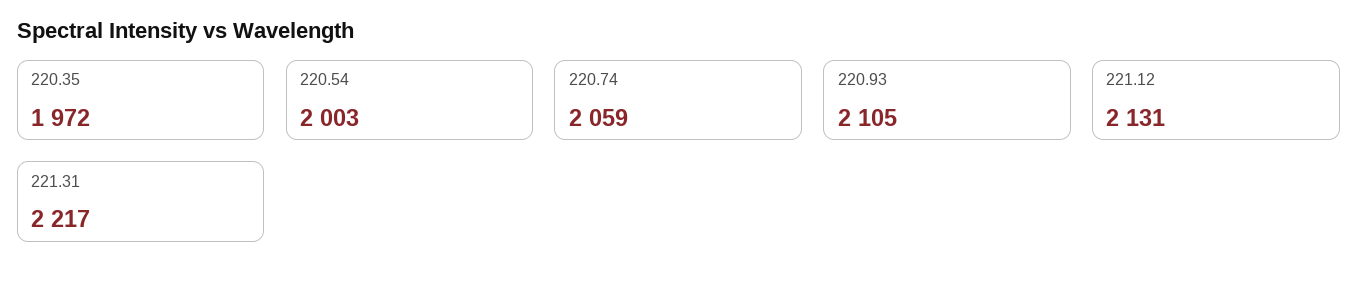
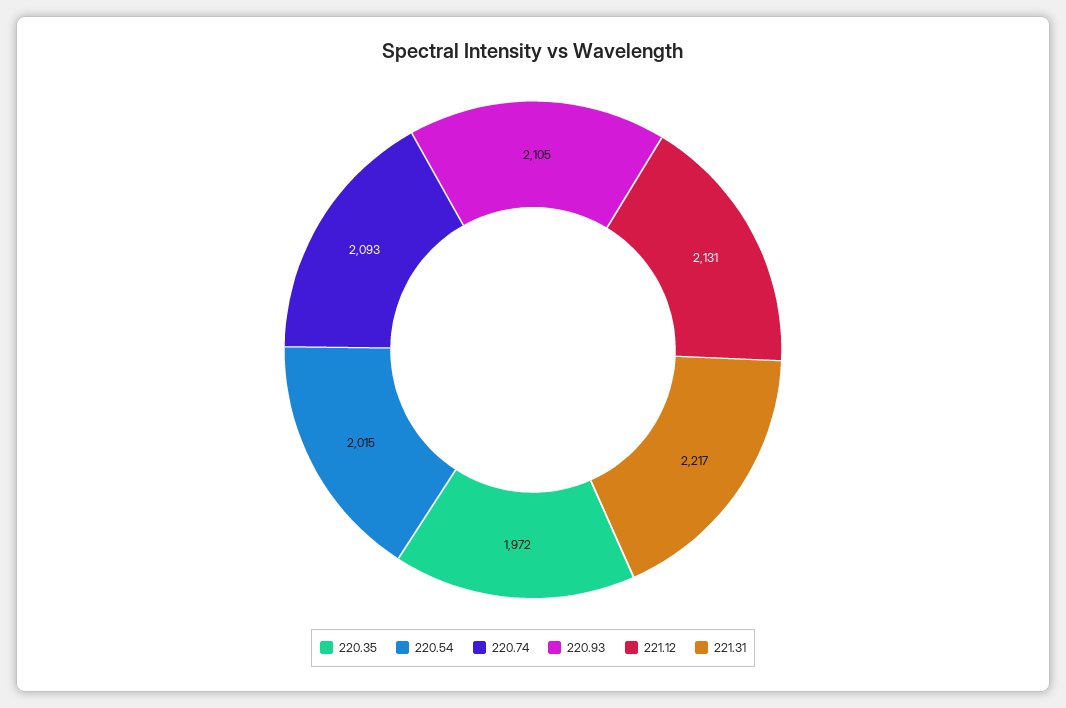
  {
    "220.35": 1972,
-   "220.54": 2003,
+   "220.54": 2015,
-   "220.74": 2059,
+   "220.74": 2093,
    "220.93": 2105,
    "221.12": 2131,
    "221.31": 2217
  }

